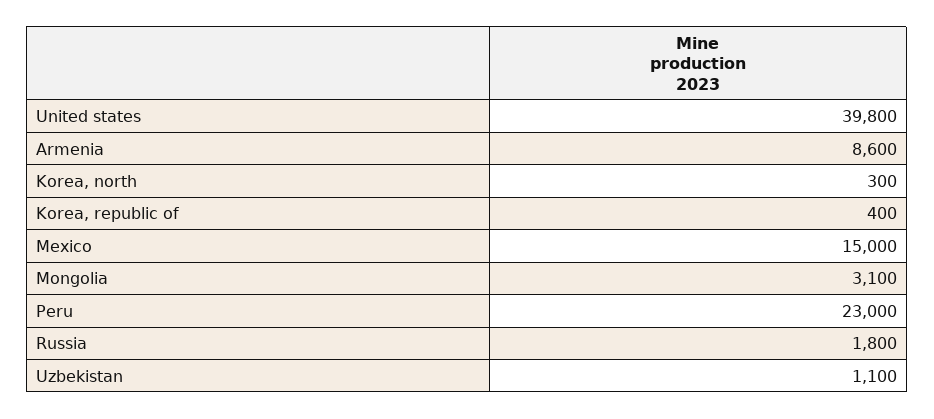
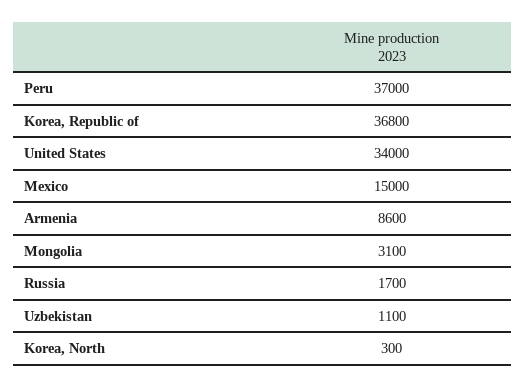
  {
-   "United states": 39800,
+   "United states": 34000,
    "Armenia": 8600,
    "Korea, north": 300,
-   "Korea, republic of": 400,
+   "Korea, republic of": 36800,
    "Mexico": 15000,
    "Mongolia": 3100,
-   "Peru": 23000,
+   "Peru": 37000,
-   "Russia": 1800,
+   "Russia": 1700,
    "Uzbekistan": 1100
  }

